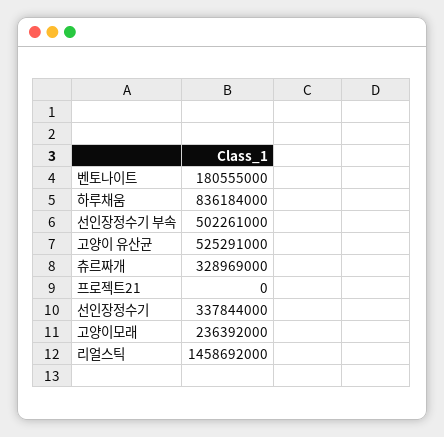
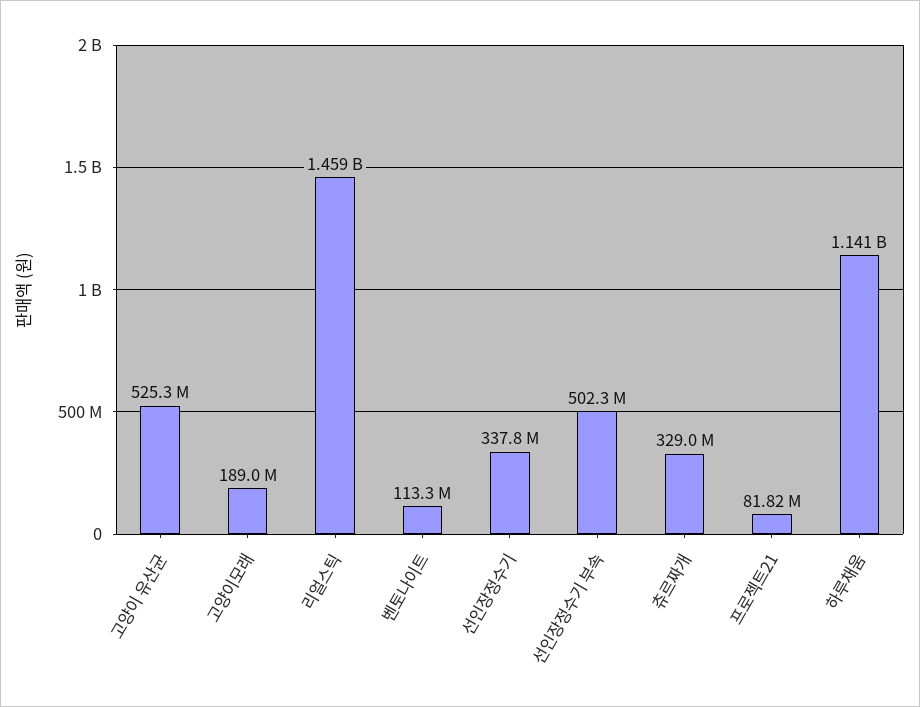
  {
-   "벤토나이트": 180555000,
+   "벤토나이트": 113300000,
-   "하루채움": 836184000,
+   "하루채움": 1141000000,
    "선인장정수기 부속": 502261000,
    "고양이 유산균": 525291000,
    "츄르짜개": 328969000,
-   "프로젝트21": 0,
+   "프로젝트21": 81820000,
    "선인장정수기": 337844000,
-   "고양이모래": 236392000,
+   "고양이모래": 189000000,
    "리얼스틱": 1458692000
  }

